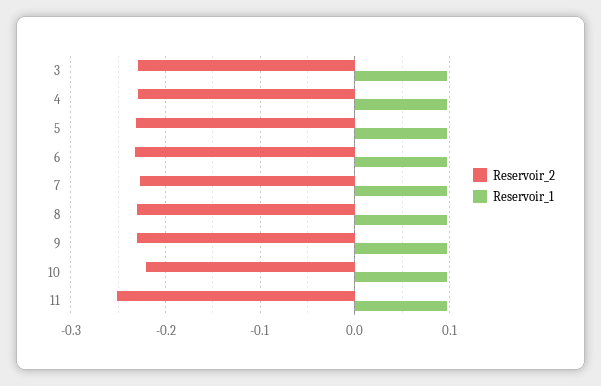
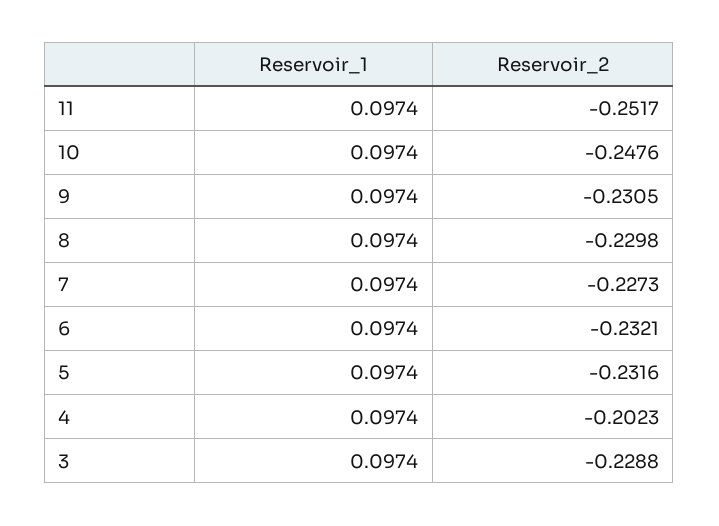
  {
    "Reservoir_2": {
      "3": -0.2288,
-     "4": -0.23,
+     "4": -0.2023,
      "5": -0.2316,
      "6": -0.2321,
      "7": -0.2273,
      "8": -0.2298,
      "9": -0.2305,
-     "10": -0.22,
+     "10": -0.2476,
      "11": -0.2517
    },
    "Reservoir_1": {
      "3": 0.0974,
      "4": 0.0974,
      "5": 0.0974,
      "6": 0.0974,
      "7": 0.0974,
      "8": 0.0974,
      "9": 0.0974,
      "10": 0.0974,
      "11": 0.0974
    }
  }

